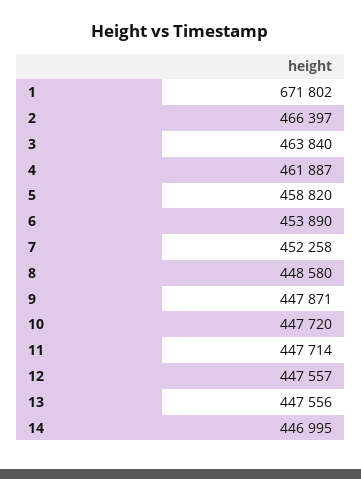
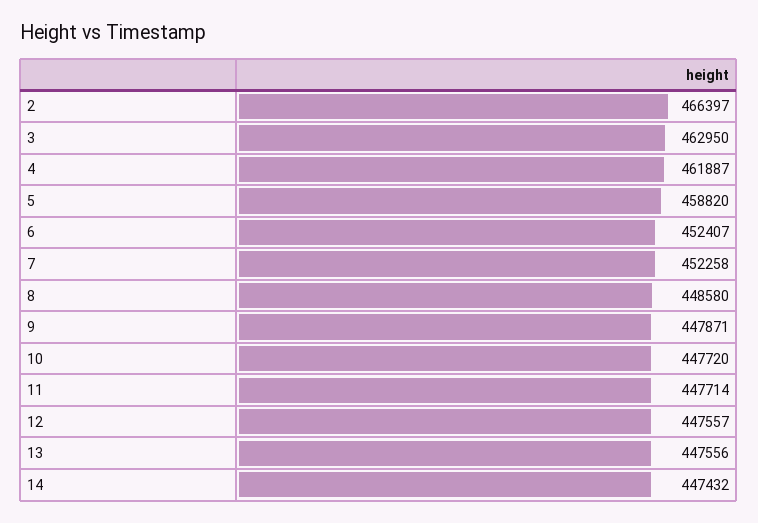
  {
-   "1": 671802,
    "2": 466397,
-   "3": 463840,
+   "3": 462950,
    "4": 461887,
    "5": 458820,
-   "6": 453890,
+   "6": 452407,
    "7": 452258,
    "8": 448580,
    "9": 447871,
    "10": 447720,
    "11": 447714,
    "12": 447557,
    "13": 447556,
-   "14": 446995
+   "14": 447432
  }

